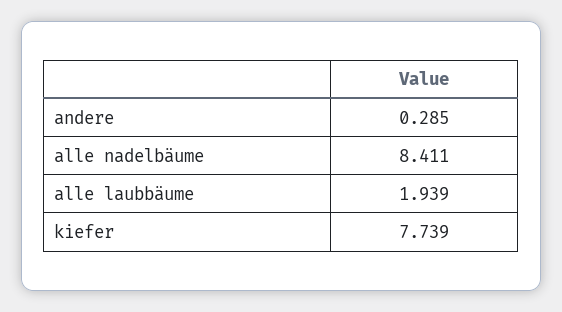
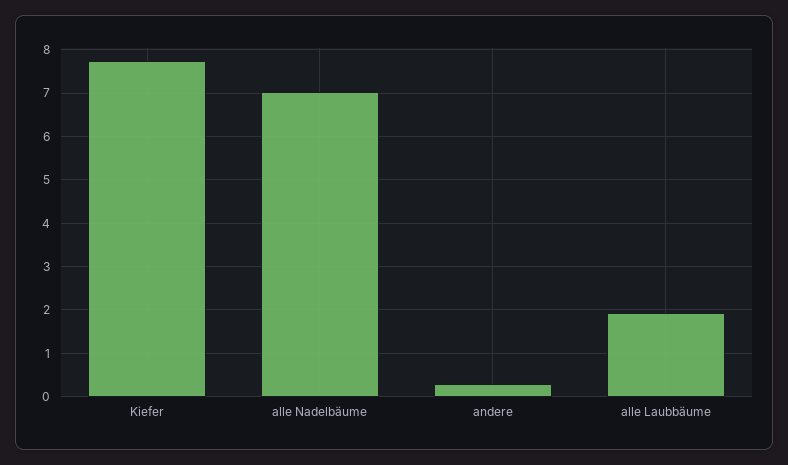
  {
    "andere": 0.285,
-   "alle nadelbäume": 8.411,
+   "alle nadelbäume": 7,
    "alle laubbäume": 1.939,
    "kiefer": 7.739
  }

